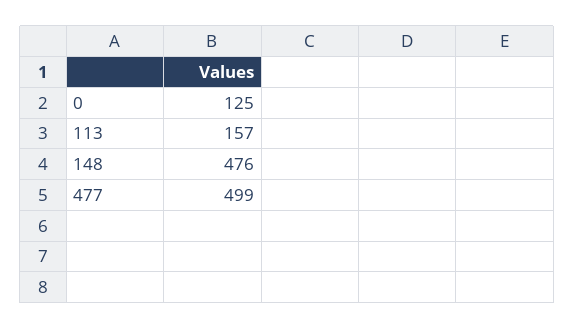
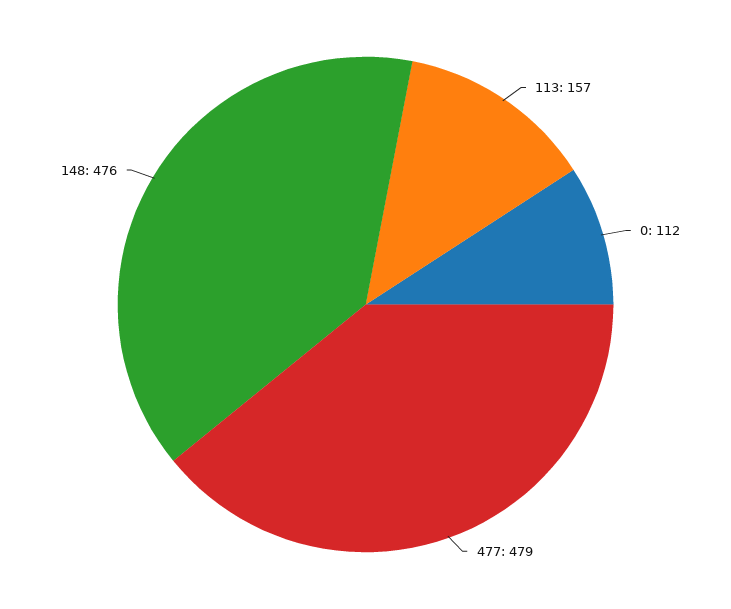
  {
-   "0": 125,
+   "0": 112,
    "113": 157,
    "148": 476,
-   "477": 499
+   "477": 479
  }

